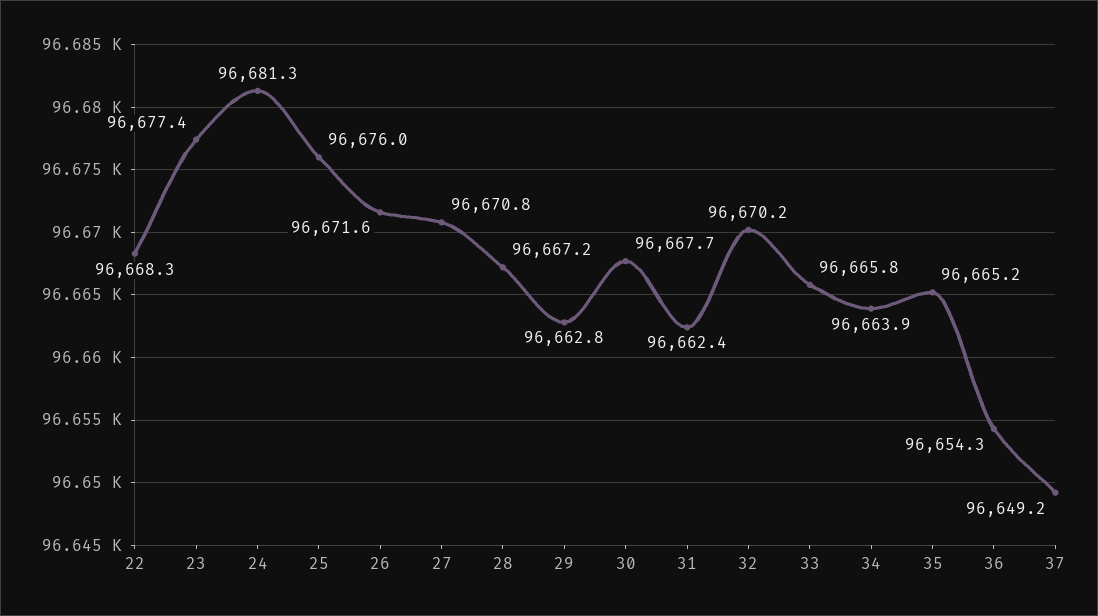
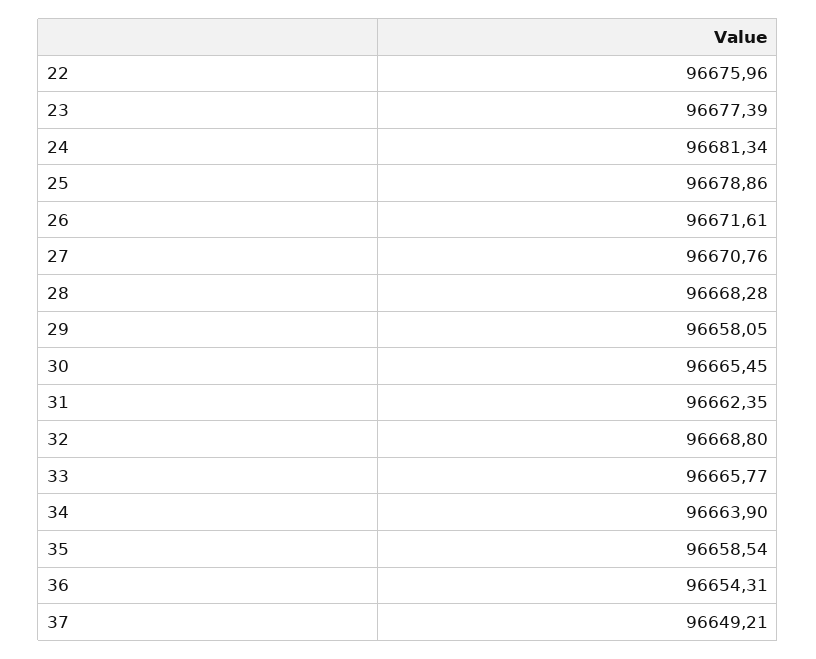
  {
-   "22": 96668.3,
+   "22": 96675.96,
    "23": 96677.39,
    "24": 96681.34,
-   "25": 96676,
+   "25": 96678.86,
    "26": 96671.61,
    "27": 96670.76,
-   "28": 96667.2,
+   "28": 96668.28,
-   "29": 96662.8,
+   "29": 96658.05,
-   "30": 96667.7,
+   "30": 96665.45,
    "31": 96662.35,
-   "32": 96670.2,
+   "32": 96668.8,
    "33": 96665.77,
    "34": 96663.9,
-   "35": 96665.2,
+   "35": 96658.54,
    "36": 96654.31,
    "37": 96649.21
  }

